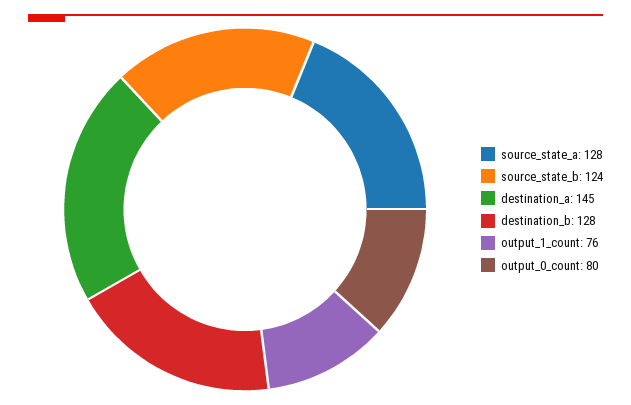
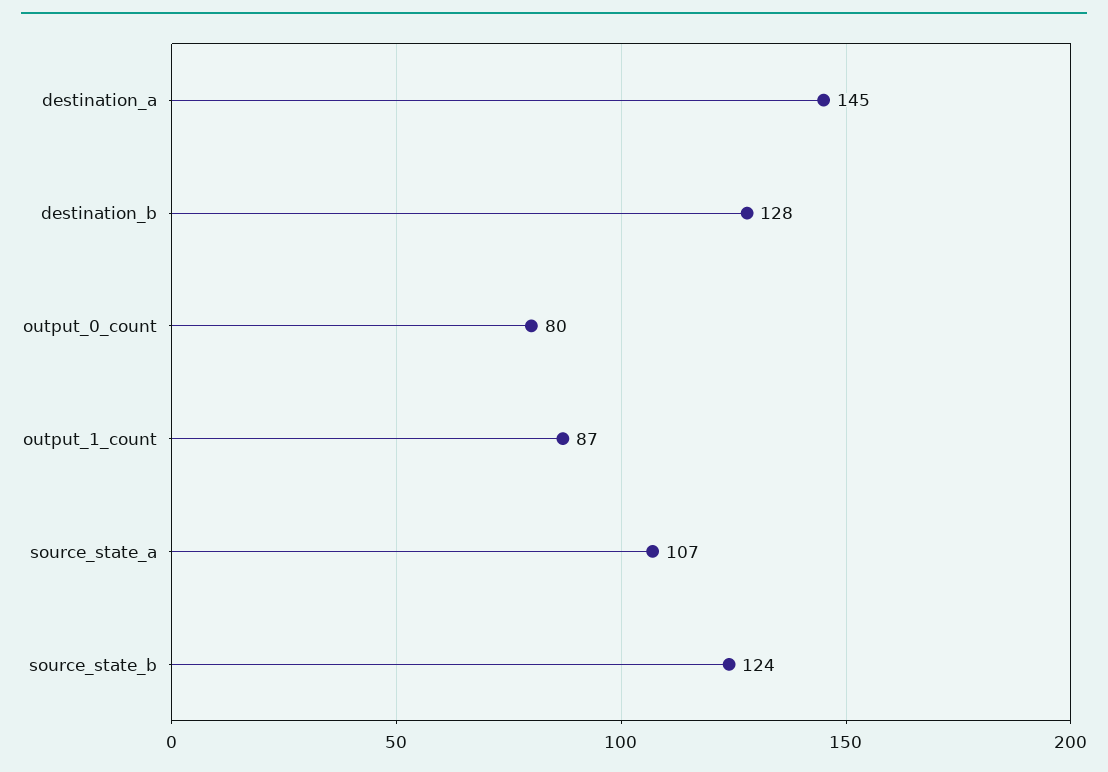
  {
-   "source_state_a": 128,
+   "source_state_a": 107,
    "source_state_b": 124,
    "destination_a": 145,
    "destination_b": 128,
-   "output_1_count": 76,
+   "output_1_count": 87,
    "output_0_count": 80
  }

